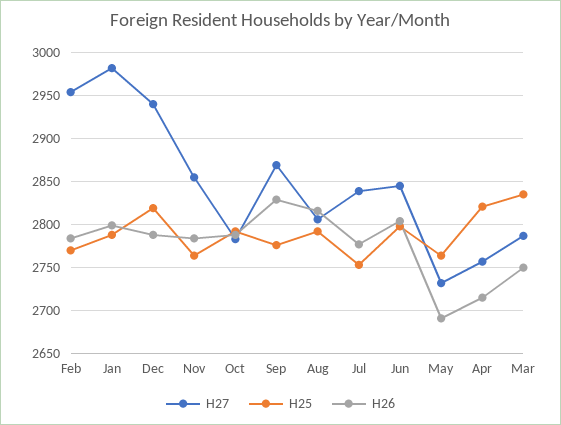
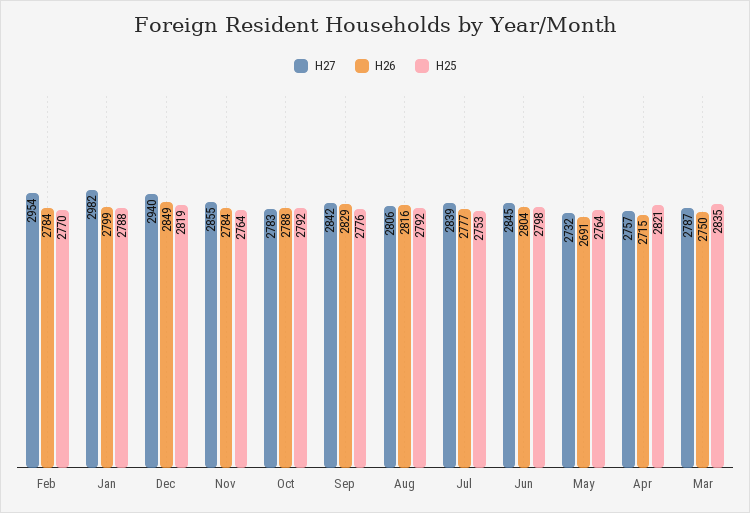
  {
    "H27": {
      "Feb": 2954,
      "Jan": 2982,
      "Dec": 2940,
      "Nov": 2855,
      "Oct": 2783,
-     "Sep": 2870,
+     "Sep": 2842,
      "Aug": 2806,
      "Jul": 2839,
      "Jun": 2845,
      "May": 2732,
      "Apr": 2757,
      "Mar": 2787
    },
    "H25": {
      "Feb": 2770,
      "Jan": 2788,
      "Dec": 2819,
      "Nov": 2764,
      "Oct": 2792,
      "Sep": 2776,
      "Aug": 2792,
      "Jul": 2753,
      "Jun": 2798,
      "May": 2764,
      "Apr": 2821,
      "Mar": 2835
    },
    "H26": {
      "Feb": 2784,
      "Jan": 2799,
-     "Dec": 2790,
+     "Dec": 2849,
      "Nov": 2784,
      "Oct": 2788,
      "Sep": 2829,
      "Aug": 2816,
      "Jul": 2777,
      "Jun": 2804,
      "May": 2691,
      "Apr": 2715,
      "Mar": 2750
    }
  }

